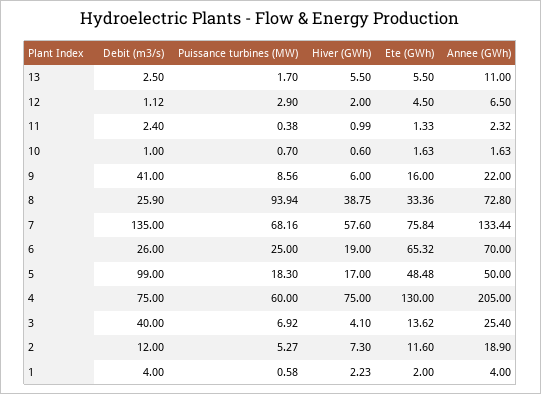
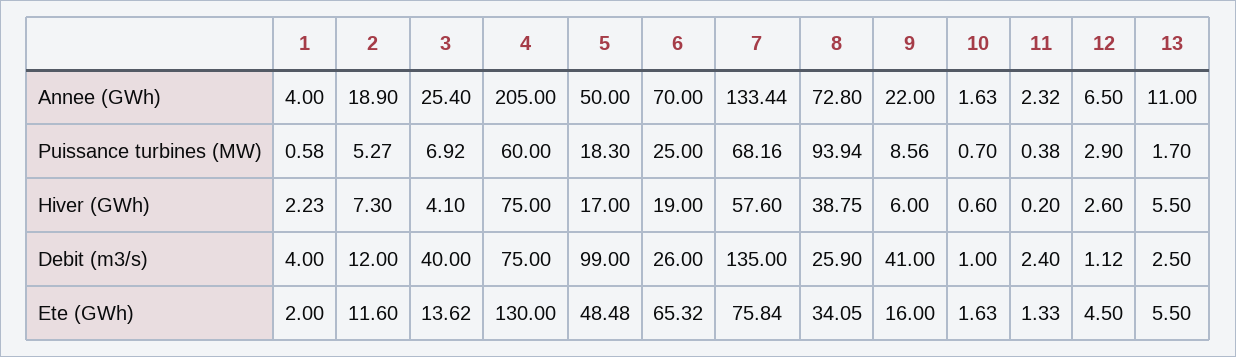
  {
    "Debit (m3/s)": {
      "13": 2.5,
      "12": 1.12,
      "11": 2.4,
      "10": 1,
      "9": 41,
      "8": 25.9,
      "7": 135,
      "6": 26,
      "5": 99,
      "4": 75,
      "3": 40,
      "2": 12,
      "1": 4
    },
    "Puissance turbines (MW)": {
      "13": 1.7,
      "12": 2.9,
      "11": 0.38,
      "10": 0.7,
      "9": 8.56,
      "8": 93.94,
      "7": 68.16,
      "6": 25,
      "5": 18.3,
      "4": 60,
      "3": 6.92,
      "2": 5.27,
      "1": 0.58
    },
    "Hiver (GWh)": {
      "13": 5.5,
-     "12": 2,
+     "12": 2.6,
-     "11": 0.99,
+     "11": 0.2,
      "10": 0.6,
      "9": 6,
      "8": 38.75,
      "7": 57.6,
      "6": 19,
      "5": 17,
      "4": 75,
      "3": 4.1,
      "2": 7.3,
      "1": 2.23
    },
    "Ete (GWh)": {
      "13": 5.5,
      "12": 4.5,
      "11": 1.33,
      "10": 1.63,
      "9": 16,
-     "8": 33.36,
+     "8": 34.05,
      "7": 75.84,
      "6": 65.32,
      "5": 48.48,
      "4": 130,
      "3": 13.62,
      "2": 11.6,
      "1": 2
    },
    "Annee (GWh)": {
      "13": 11,
      "12": 6.5,
      "11": 2.32,
      "10": 1.63,
      "9": 22,
      "8": 72.8,
      "7": 133.44,
      "6": 70,
      "5": 50,
      "4": 205,
      "3": 25.4,
      "2": 18.9,
      "1": 4
    }
  }

